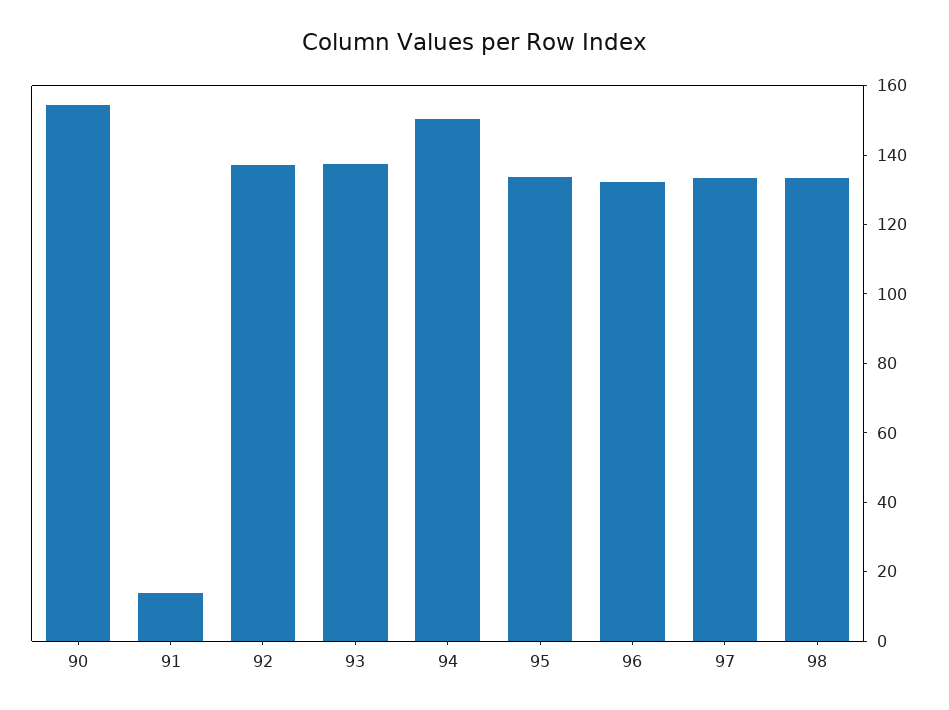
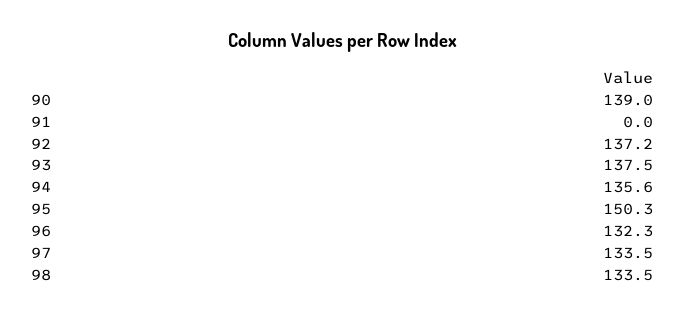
  {
-   "90": 155,
+   "90": 139,
-   "91": 15,
+   "91": 0,
    "92": 137.2,
    "93": 137.5,
-   "94": 150,
+   "94": 135.6,
-   "95": 135,
+   "95": 150.3,
    "96": 132.3,
    "97": 133.5,
    "98": 133.5
  }

